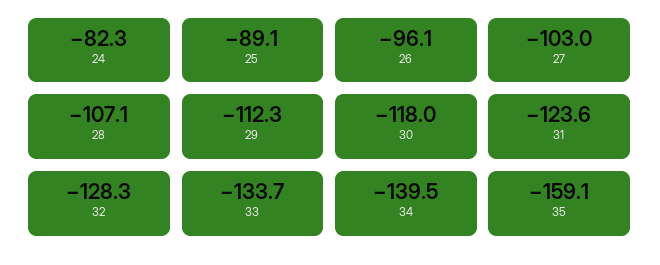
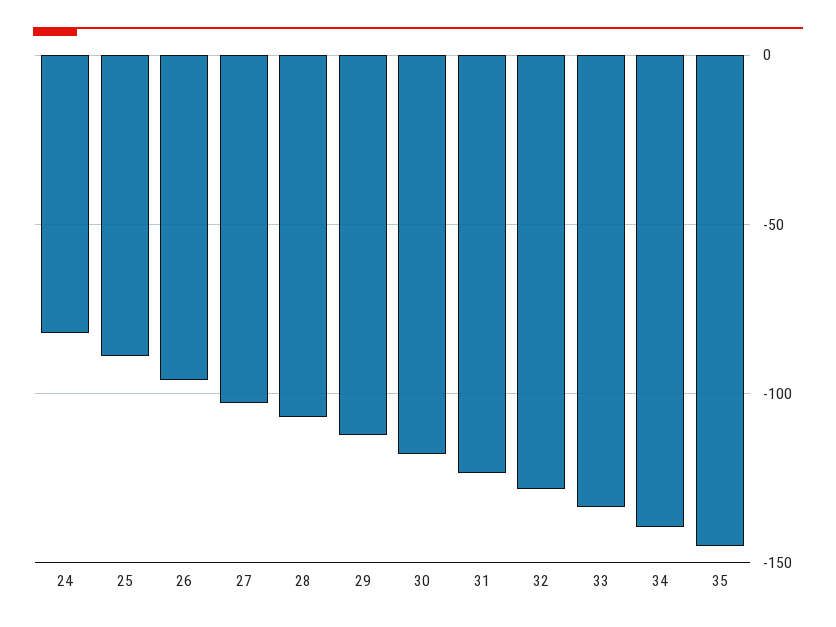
  {
    "24": -82.3,
    "25": -89.1,
    "26": -96.1,
    "27": -103,
    "28": -107.1,
    "29": -112.3,
    "30": -118,
    "31": -123.6,
    "32": -128.3,
    "33": -133.7,
    "34": -139.5,
-   "35": -159.1
+   "35": -145
  }

